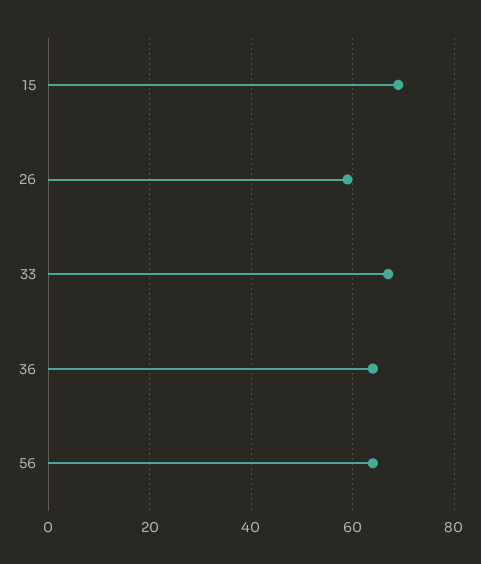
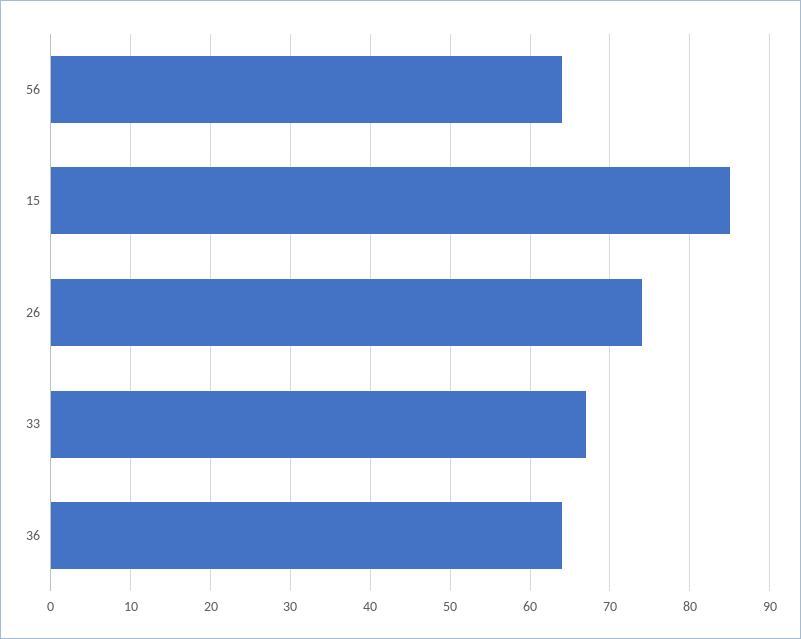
  {
-   "15": 70,
+   "15": 85,
-   "26": 60,
+   "26": 74,
    "33": 67,
    "36": 64,
    "56": 64
  }

